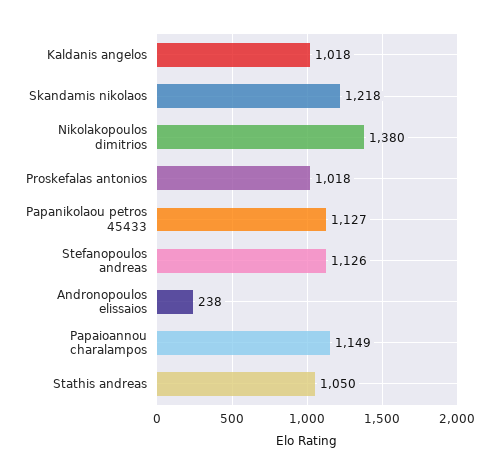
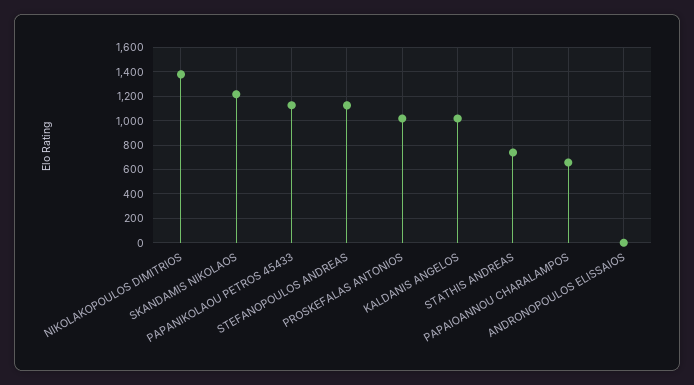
  {
    "Kaldanis angelos": 1018,
    "Skandamis nikolaos": 1218,
    "Nikolakopoulos dimitrios": 1380,
    "Proskefalas antonios": 1018,
    "Papanikolaou petros 45433": 1127,
    "Stefanopoulos andreas": 1126,
-   "Andronopoulos elissaios": 238,
+   "Andronopoulos elissaios": 0,
-   "Papaioannou charalampos": 1149,
+   "Papaioannou charalampos": 650,
-   "Stathis andreas": 1050
+   "Stathis andreas": 750
  }

